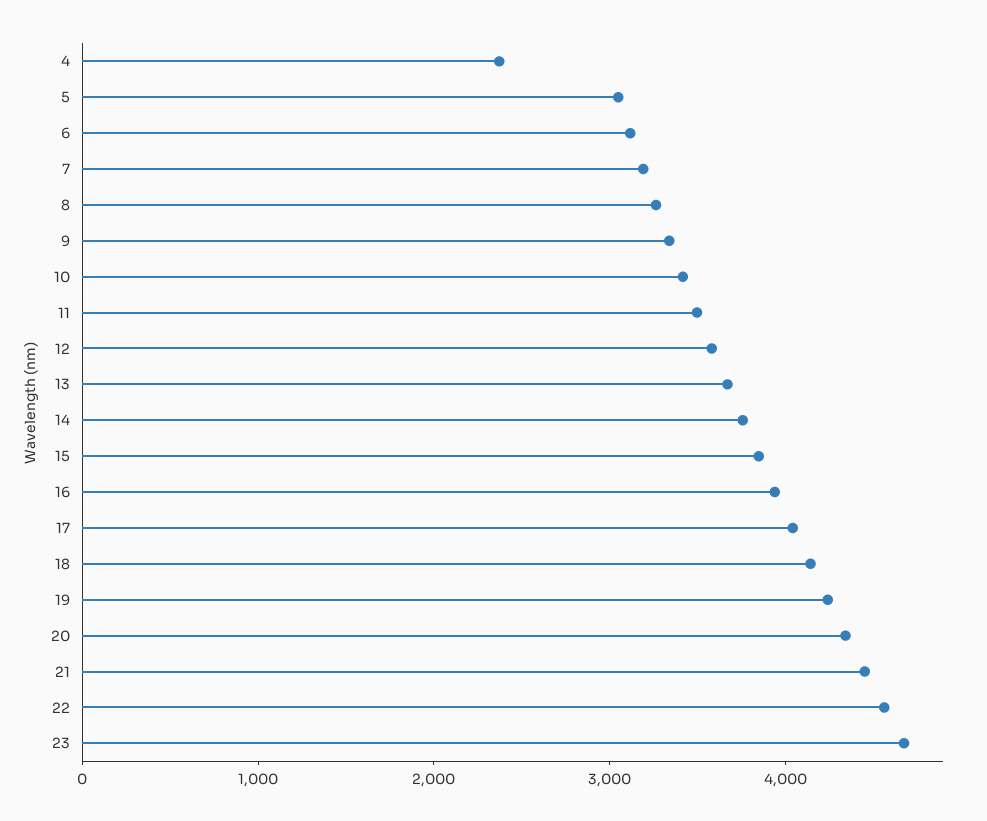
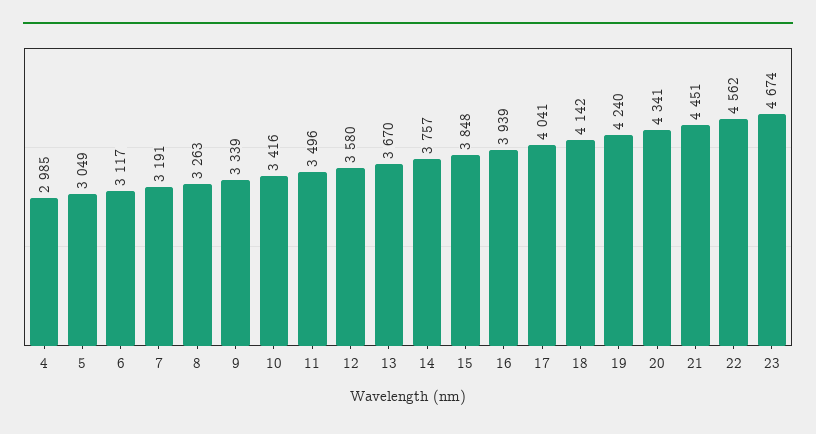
  {
-   "4": 2400,
+   "4": 2985,
    "5": 3049,
    "6": 3117,
    "7": 3191,
    "8": 3263,
    "9": 3339,
    "10": 3416,
    "11": 3496,
    "12": 3580,
    "13": 3670,
    "14": 3757,
    "15": 3848,
    "16": 3939,
    "17": 4041,
    "18": 4142,
    "19": 4240,
    "20": 4341,
    "21": 4451,
    "22": 4562,
    "23": 4674
  }

